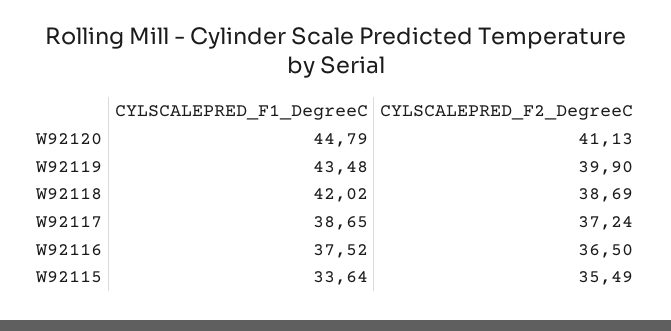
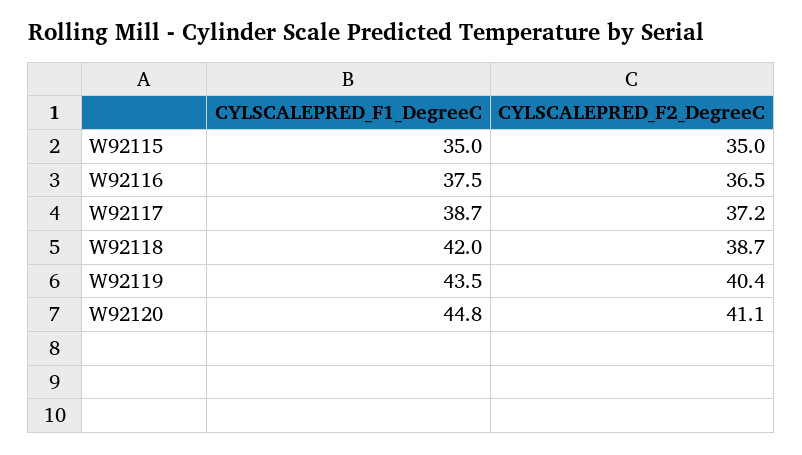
  {
    "CYLSCALEPRED_F1_DegreeC": {
      "W92120": 44.79,
      "W92119": 43.48,
      "W92118": 42.02,
      "W92117": 38.65,
      "W92116": 37.52,
-     "W92115": 33.64
+     "W92115": 35
    },
    "CYLSCALEPRED_F2_DegreeC": {
      "W92120": 41.13,
-     "W92119": 39.9,
+     "W92119": 40.4,
      "W92118": 38.69,
      "W92117": 37.24,
      "W92116": 36.5,
-     "W92115": 35.49
+     "W92115": 35
    }
  }

